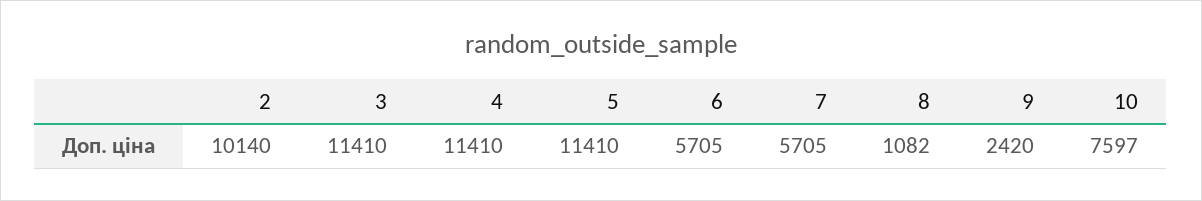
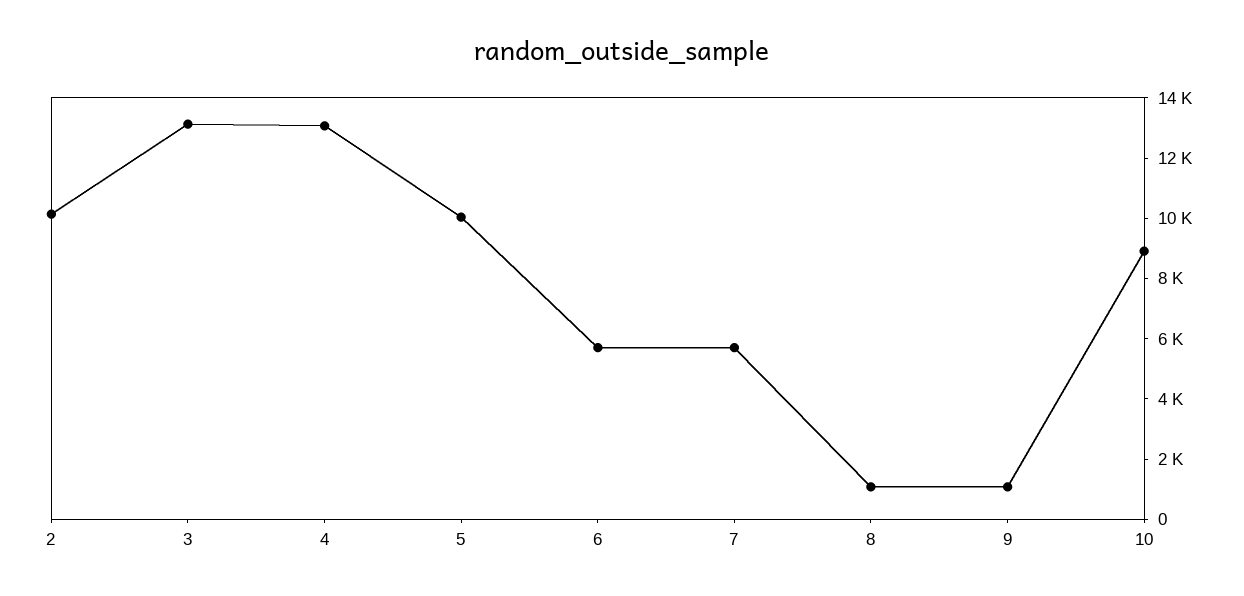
  {
    "2": 10140,
-   "3": 11410,
+   "3": 13000,
-   "4": 11410,
+   "4": 13000,
-   "5": 11410,
+   "5": 10000,
    "6": 5705,
    "7": 5705,
    "8": 1082,
-   "9": 2420,
+   "9": 1000,
-   "10": 7597
+   "10": 9000
  }

